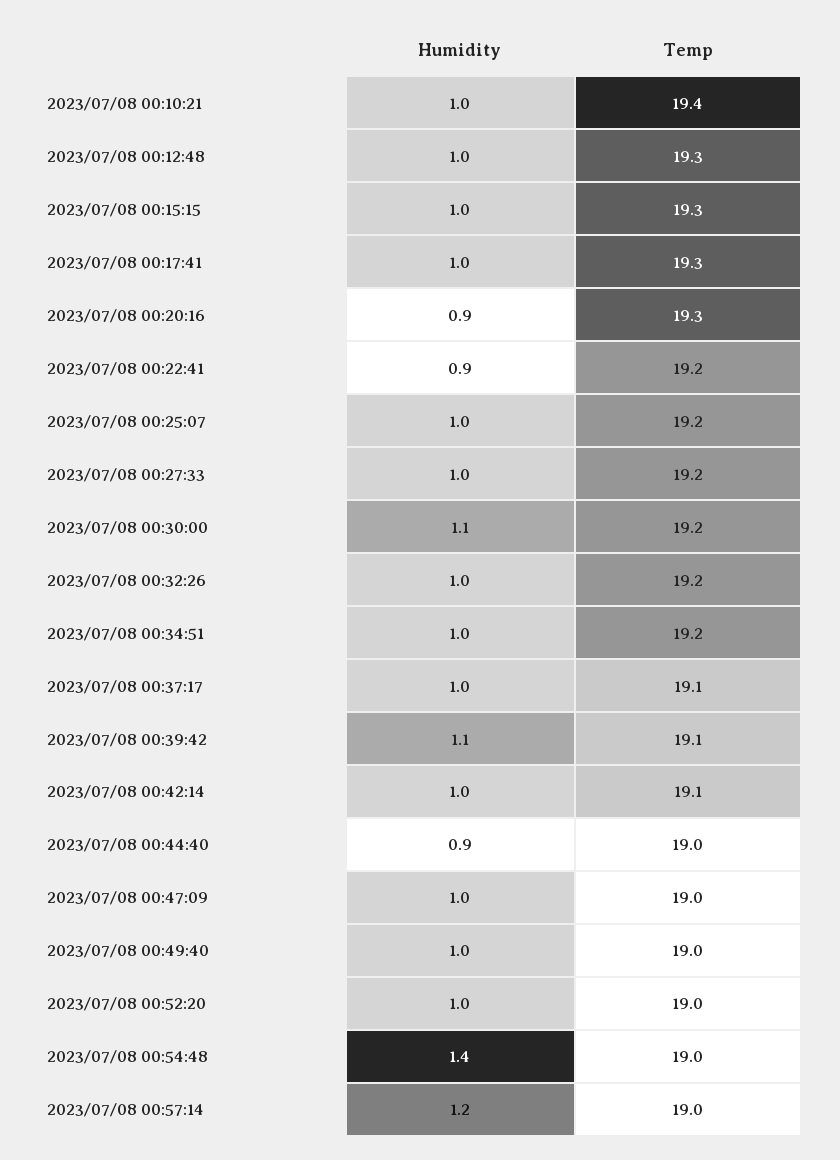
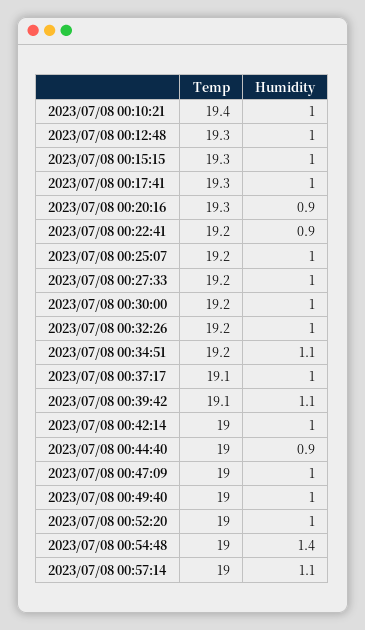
  {
    "Humidity": {
      "2023/07/08 00:10:21": 1,
      "2023/07/08 00:12:48": 1,
      "2023/07/08 00:15:15": 1,
      "2023/07/08 00:17:41": 1,
      "2023/07/08 00:20:16": 0.9,
      "2023/07/08 00:22:41": 0.9,
      "2023/07/08 00:25:07": 1,
      "2023/07/08 00:27:33": 1,
-     "2023/07/08 00:30:00": 1.1,
+     "2023/07/08 00:30:00": 1,
      "2023/07/08 00:32:26": 1,
-     "2023/07/08 00:34:51": 1,
+     "2023/07/08 00:34:51": 1.1,
      "2023/07/08 00:37:17": 1,
      "2023/07/08 00:39:42": 1.1,
      "2023/07/08 00:42:14": 1,
      "2023/07/08 00:44:40": 0.9,
      "2023/07/08 00:47:09": 1,
      "2023/07/08 00:49:40": 1,
      "2023/07/08 00:52:20": 1,
      "2023/07/08 00:54:48": 1.4,
-     "2023/07/08 00:57:14": 1.2
+     "2023/07/08 00:57:14": 1.1
    },
    "Temp": {
      "2023/07/08 00:10:21": 19.4,
      "2023/07/08 00:12:48": 19.3,
      "2023/07/08 00:15:15": 19.3,
      "2023/07/08 00:17:41": 19.3,
      "2023/07/08 00:20:16": 19.3,
      "2023/07/08 00:22:41": 19.2,
      "2023/07/08 00:25:07": 19.2,
      "2023/07/08 00:27:33": 19.2,
      "2023/07/08 00:30:00": 19.2,
      "2023/07/08 00:32:26": 19.2,
      "2023/07/08 00:34:51": 19.2,
      "2023/07/08 00:37:17": 19.1,
      "2023/07/08 00:39:42": 19.1,
-     "2023/07/08 00:42:14": 19.1,
+     "2023/07/08 00:42:14": 19,
      "2023/07/08 00:44:40": 19,
      "2023/07/08 00:47:09": 19,
      "2023/07/08 00:49:40": 19,
      "2023/07/08 00:52:20": 19,
      "2023/07/08 00:54:48": 19,
      "2023/07/08 00:57:14": 19
    }
  }

